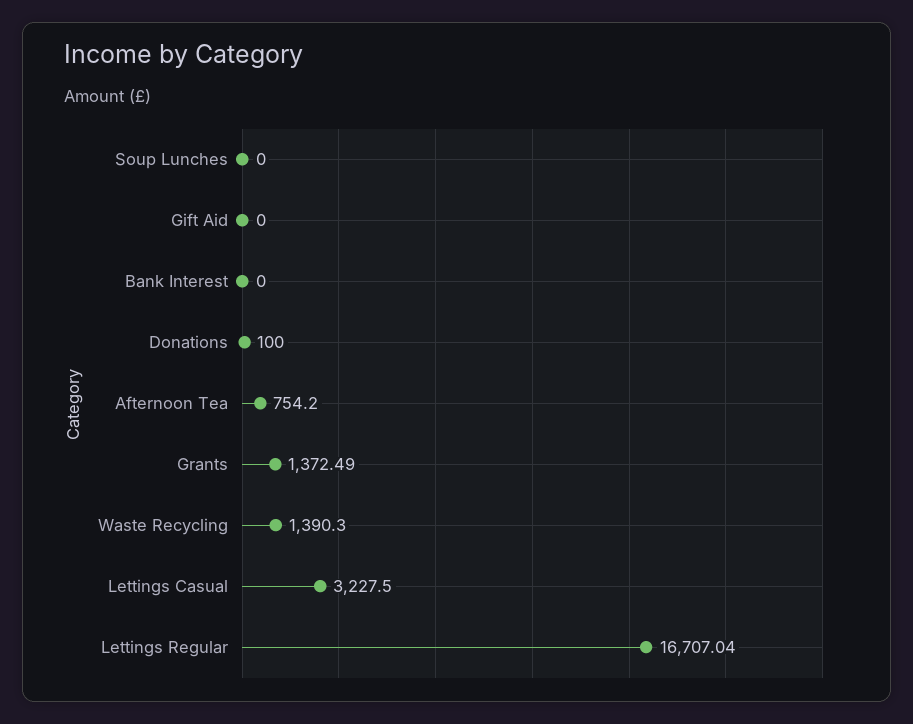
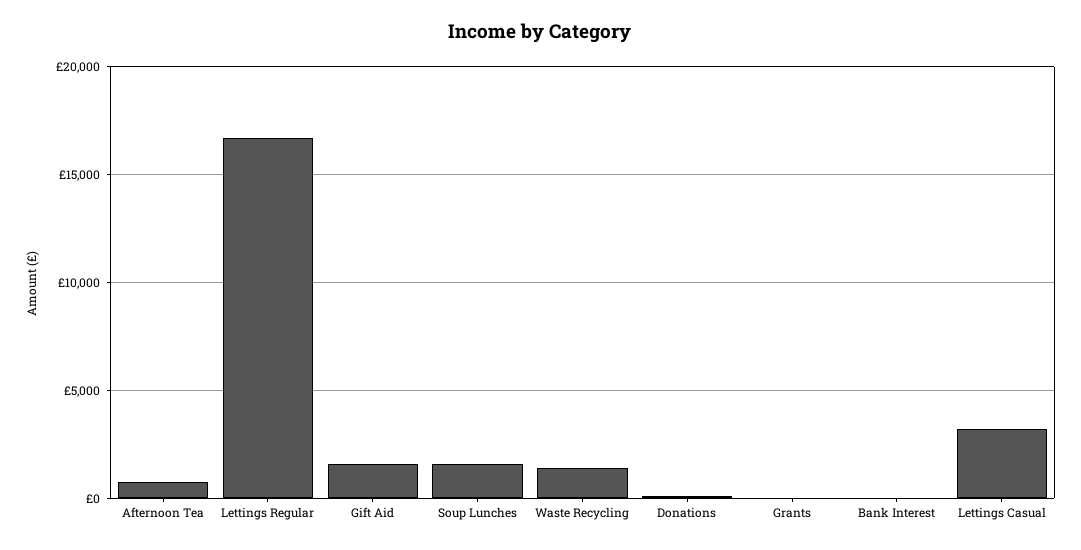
  {
-   "Soup Lunches": 0,
+   "Soup Lunches": 1500,
-   "Gift Aid": 0,
+   "Gift Aid": 1500,
    "Bank Interest": 0,
    "Donations": 100,
    "Afternoon Tea": 754.2,
-   "Grants": 1372.49,
+   "Grants": 0,
    "Waste Recycling": 1390.3,
    "Lettings Casual": 3227.5,
    "Lettings Regular": 16707.04
  }

